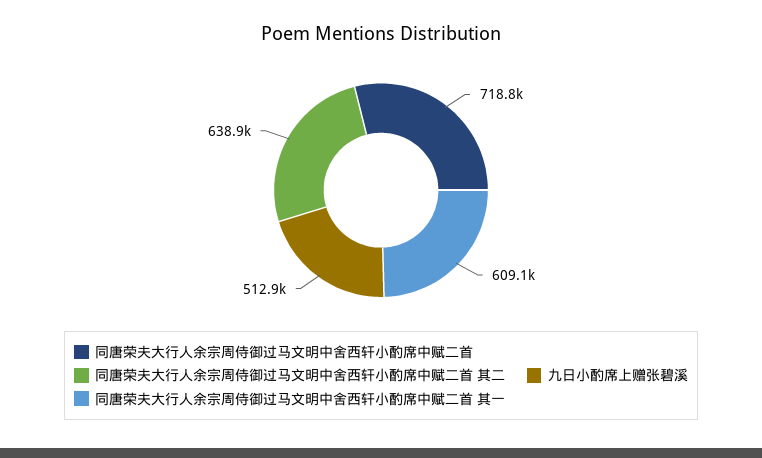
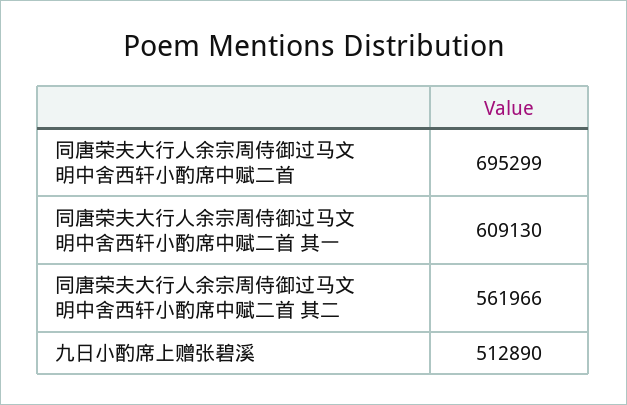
  {
-   "同唐荣夫大行人余宗周侍御过马文明中舍西轩小酌席中赋二首": 718800,
+   "同唐荣夫大行人余宗周侍御过马文明中舍西轩小酌席中赋二首": 695299,
-   "同唐荣夫大行人余宗周侍御过马文明中舍西轩小酌席中赋二首 其二": 638900,
+   "同唐荣夫大行人余宗周侍御过马文明中舍西轩小酌席中赋二首 其二": 561966,
    "九日小酌席上赠张碧溪": 512890,
    "同唐荣夫大行人余宗周侍御过马文明中舍西轩小酌席中赋二首 其一": 609130
  }

